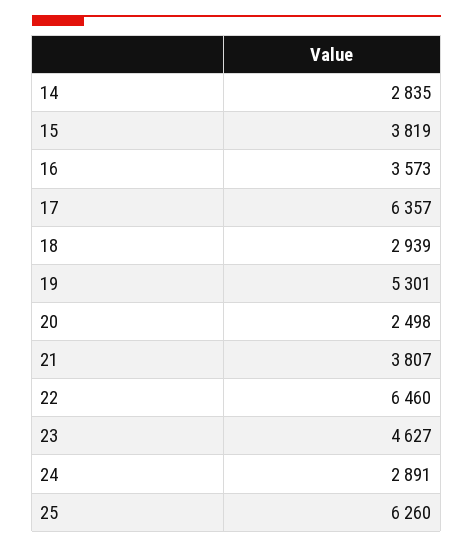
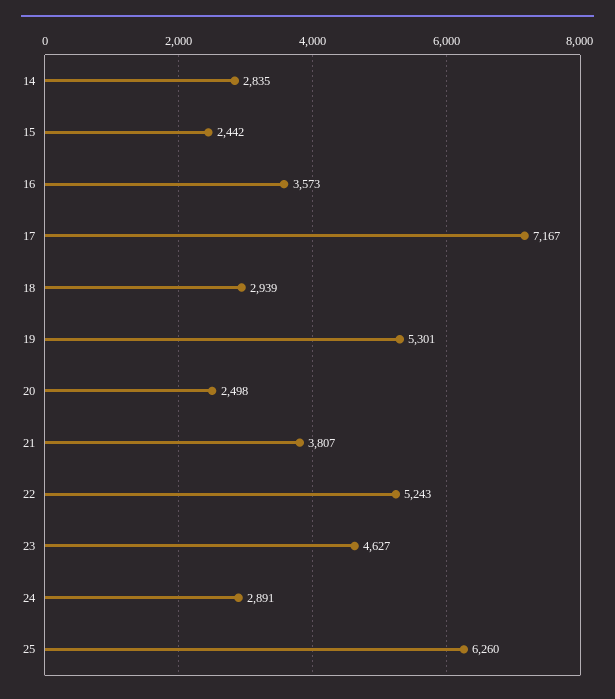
  {
    "14": 2835,
-   "15": 3819,
+   "15": 2442,
    "16": 3573,
-   "17": 6357,
+   "17": 7167,
    "18": 2939,
    "19": 5301,
    "20": 2498,
    "21": 3807,
-   "22": 6460,
+   "22": 5243,
    "23": 4627,
    "24": 2891,
    "25": 6260
  }

